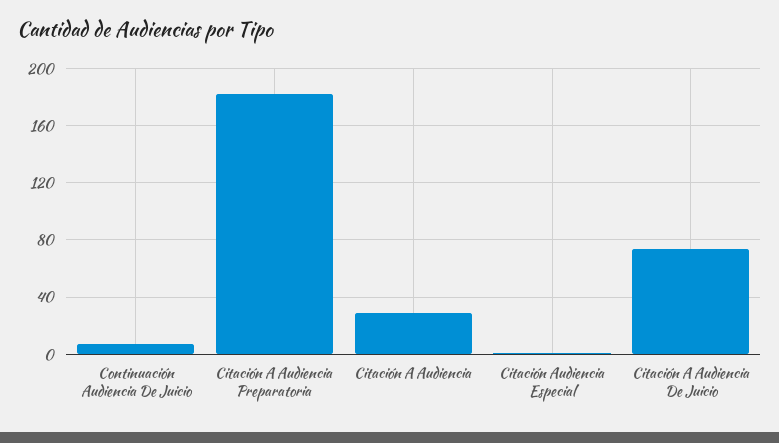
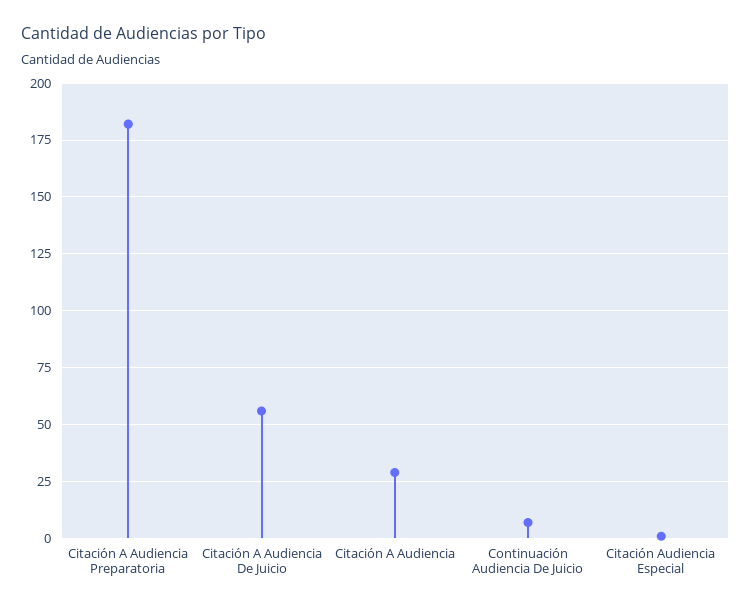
  {
    "Continuación Audiencia De Juicio": 5,
    "Citación A Audiencia Preparatoria": 180,
    "Citación A Audiencia": 30,
    "Citación Audiencia Especial": 0,
-   "Citación A Audiencia De Juicio": 75
+   "Citación A Audiencia De Juicio": 55
  }

